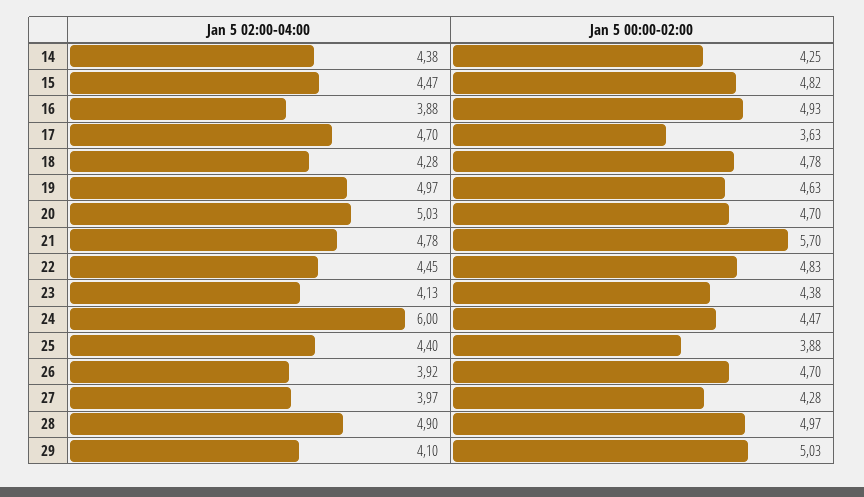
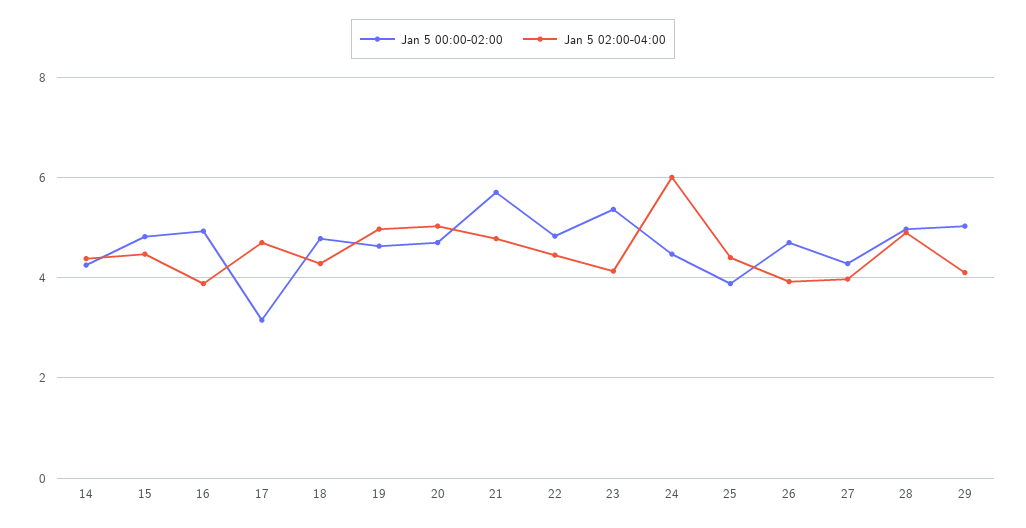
  {
    "Jan 5 02:00-04:00": {
      "14": 4.38,
      "15": 4.47,
      "16": 3.88,
      "17": 4.7,
      "18": 4.28,
      "19": 4.97,
      "20": 5.03,
      "21": 4.78,
      "22": 4.45,
      "23": 4.13,
      "24": 6,
      "25": 4.4,
      "26": 3.92,
      "27": 3.97,
      "28": 4.9,
      "29": 4.1
    },
    "Jan 5 00:00-02:00": {
      "14": 4.25,
      "15": 4.82,
      "16": 4.93,
-     "17": 3.63,
+     "17": 3.2,
      "18": 4.78,
      "19": 4.63,
      "20": 4.7,
      "21": 5.7,
      "22": 4.83,
-     "23": 4.38,
+     "23": 5.4,
      "24": 4.47,
      "25": 3.88,
      "26": 4.7,
      "27": 4.28,
      "28": 4.97,
      "29": 5.03
    }
  }

